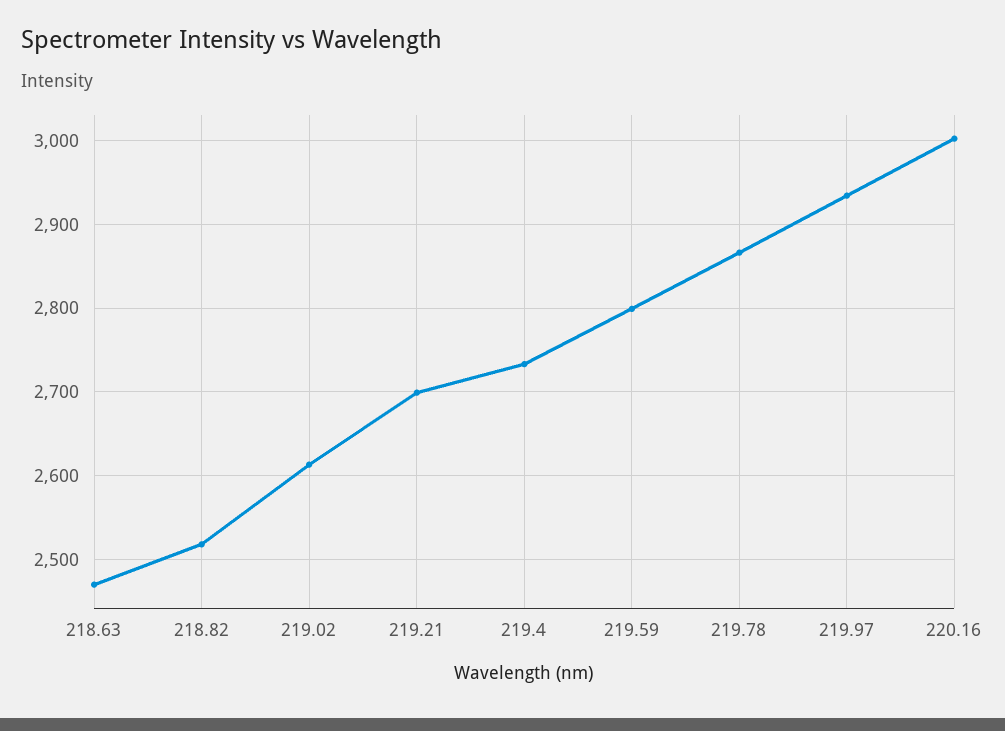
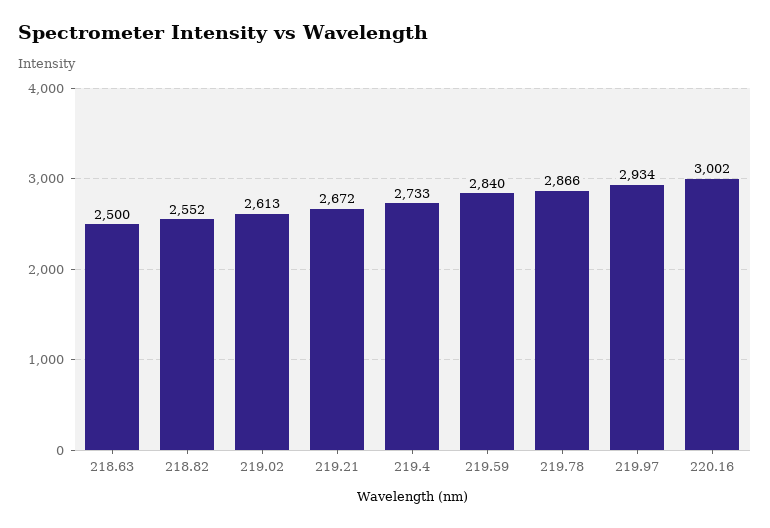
  {
-   "218.63": 2470,
+   "218.63": 2500,
-   "218.82": 2520,
+   "218.82": 2552,
    "219.02": 2613,
-   "219.21": 2700,
+   "219.21": 2672,
    "219.4": 2733,
-   "219.59": 2800,
+   "219.59": 2840,
    "219.78": 2866,
    "219.97": 2934,
    "220.16": 3002
  }

